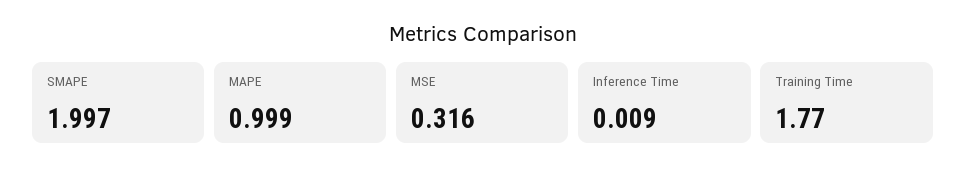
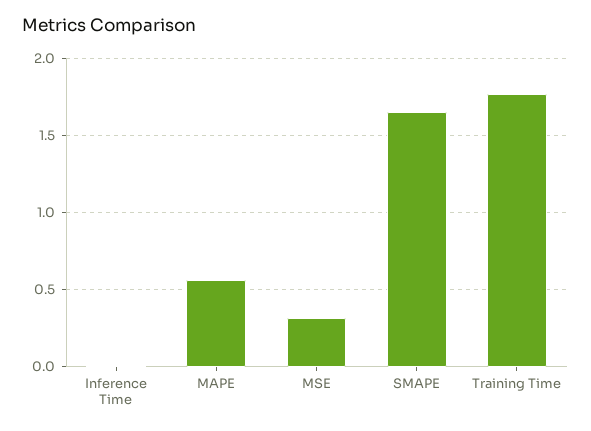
  {
-   "SMAPE": 1.997,
+   "SMAPE": 1.65,
-   "MAPE": 0.999,
+   "MAPE": 0.55,
    "MSE": 0.316,
    "Inference Time": 0.009,
    "Training Time": 1.77
  }

